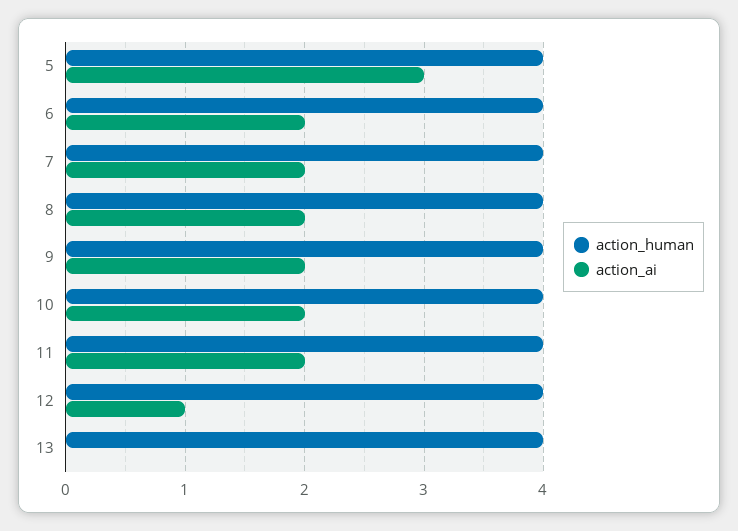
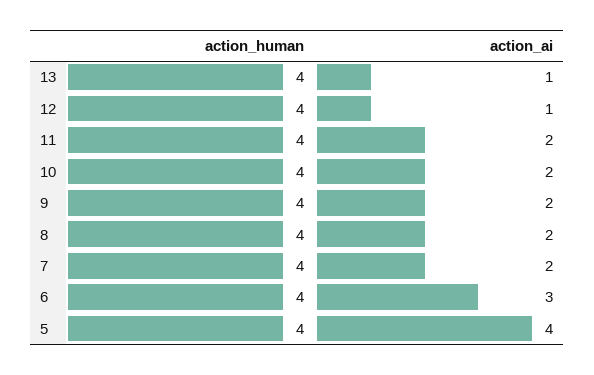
  {
    "action_human": {
      "5": 4,
      "6": 4,
      "7": 4,
      "8": 4,
      "9": 4,
      "10": 4,
      "11": 4,
      "12": 4,
      "13": 4
    },
    "action_ai": {
-     "5": 3,
+     "5": 4,
-     "6": 2,
+     "6": 3,
      "7": 2,
      "8": 2,
      "9": 2,
      "10": 2,
      "11": 2,
      "12": 1,
-     "13": 0
+     "13": 1
    }
  }

